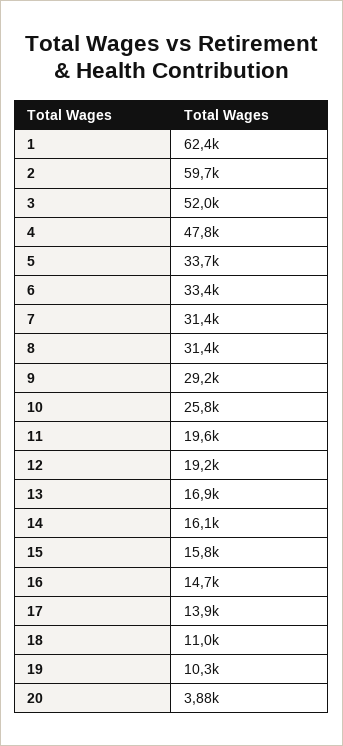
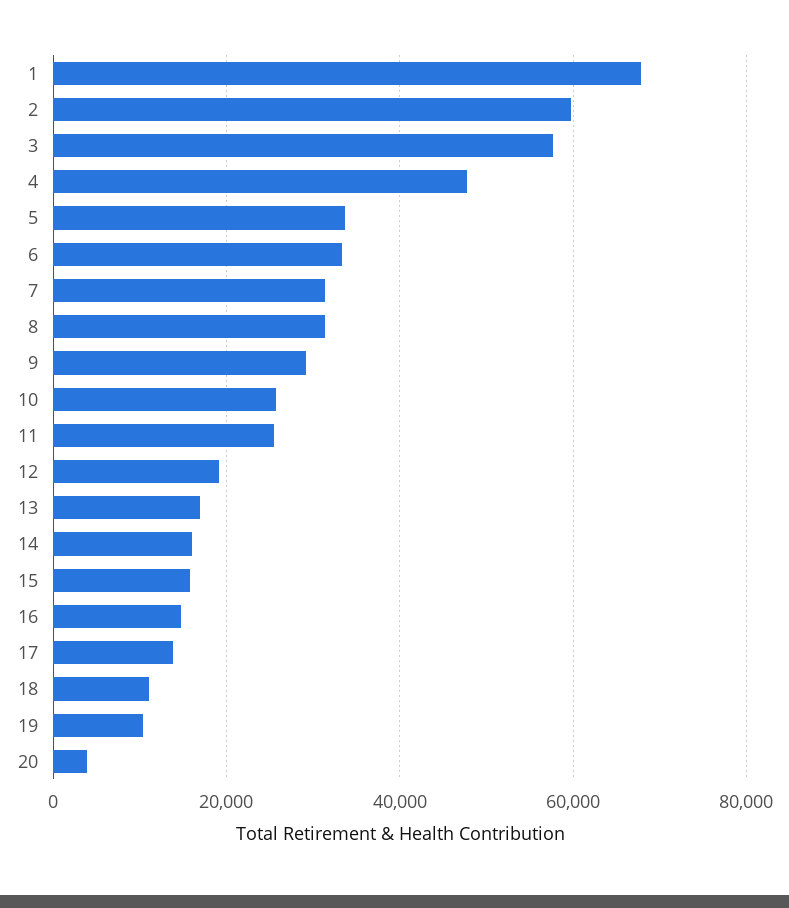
  {
-   "1": 62400,
+   "1": 68000,
    "2": 59700,
-   "3": 52000,
+   "3": 58000,
    "4": 47800,
    "5": 33700,
    "6": 33400,
    "7": 31400,
    "8": 31400,
    "9": 29200,
    "10": 25800,
-   "11": 19600,
+   "11": 26000,
    "12": 19200,
    "13": 16900,
    "14": 16100,
    "15": 15800,
    "16": 14700,
    "17": 13900,
    "18": 11000,
    "19": 10300,
    "20": 3880
  }

